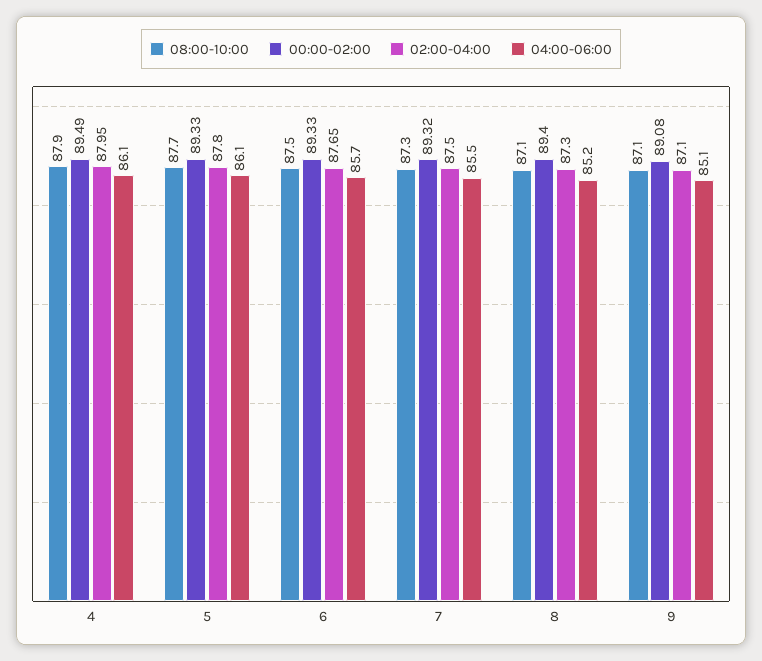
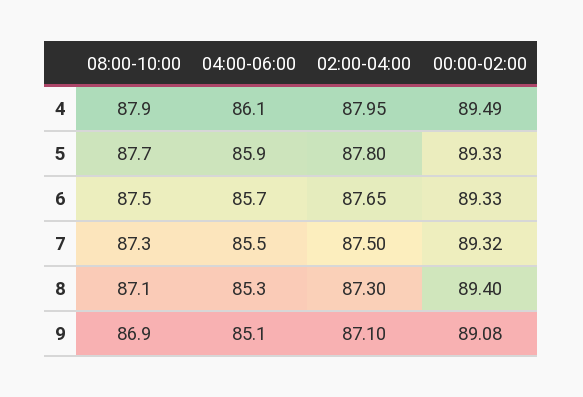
  {
    "08:00-10:00": {
      "4": 87.9,
      "5": 87.7,
      "6": 87.5,
      "7": 87.3,
      "8": 87.1,
-     "9": 87.1
+     "9": 86.9
    },
    "00:00-02:00": {
      "4": 89.49,
      "5": 89.33,
      "6": 89.33,
      "7": 89.32,
      "8": 89.4,
      "9": 89.08
    },
    "02:00-04:00": {
      "4": 87.95,
      "5": 87.8,
      "6": 87.65,
      "7": 87.5,
      "8": 87.3,
      "9": 87.1
    },
    "04:00-06:00": {
      "4": 86.1,
-     "5": 86.1,
+     "5": 85.9,
      "6": 85.7,
      "7": 85.5,
-     "8": 85.2,
+     "8": 85.3,
      "9": 85.1
    }
  }

